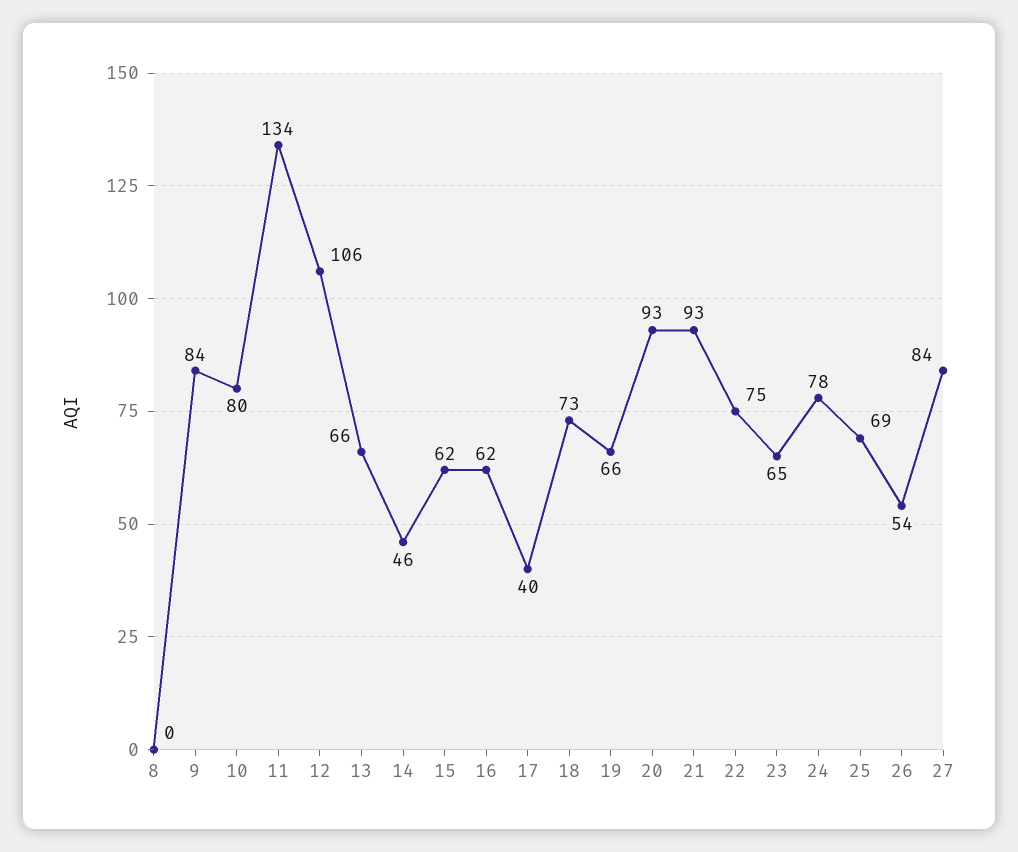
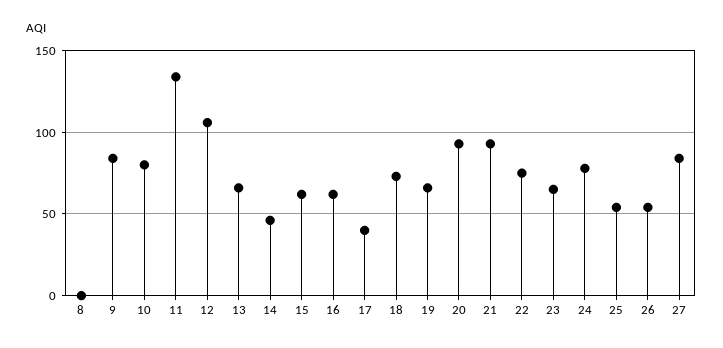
  {
    "8": 0,
    "9": 84,
    "10": 80,
    "11": 134,
    "12": 106,
    "13": 66,
    "14": 46,
    "15": 62,
    "16": 62,
    "17": 40,
    "18": 73,
    "19": 66,
    "20": 93,
    "21": 93,
    "22": 75,
    "23": 65,
    "24": 78,
-   "25": 69,
+   "25": 55,
    "26": 54,
    "27": 84
  }

